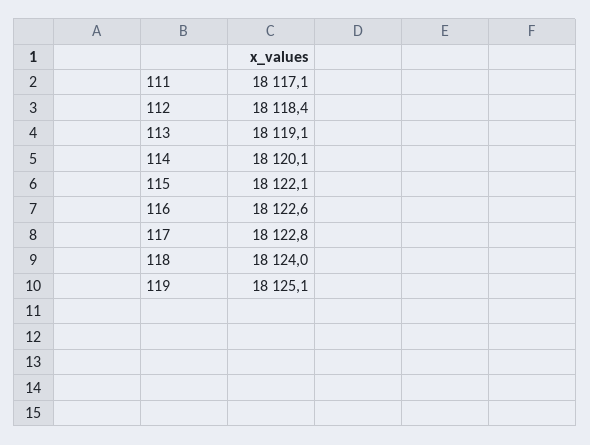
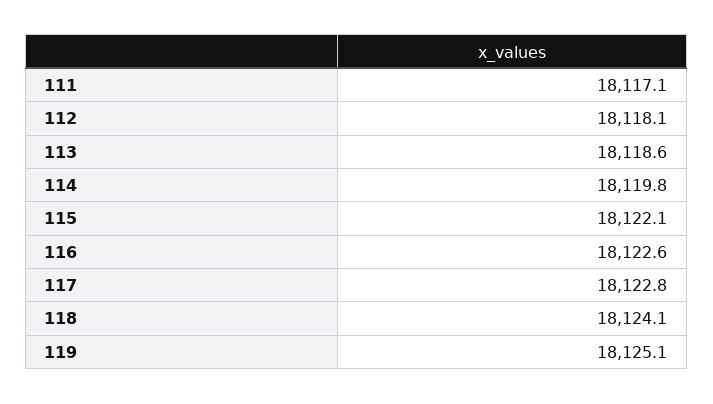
  {
    "111": 18117.1,
-   "112": 18118.4,
+   "112": 18118.1,
-   "113": 18119.1,
+   "113": 18118.6,
-   "114": 18120.1,
+   "114": 18119.8,
    "115": 18122.1,
    "116": 18122.6,
    "117": 18122.8,
-   "118": 18124,
+   "118": 18124.1,
    "119": 18125.1
  }

